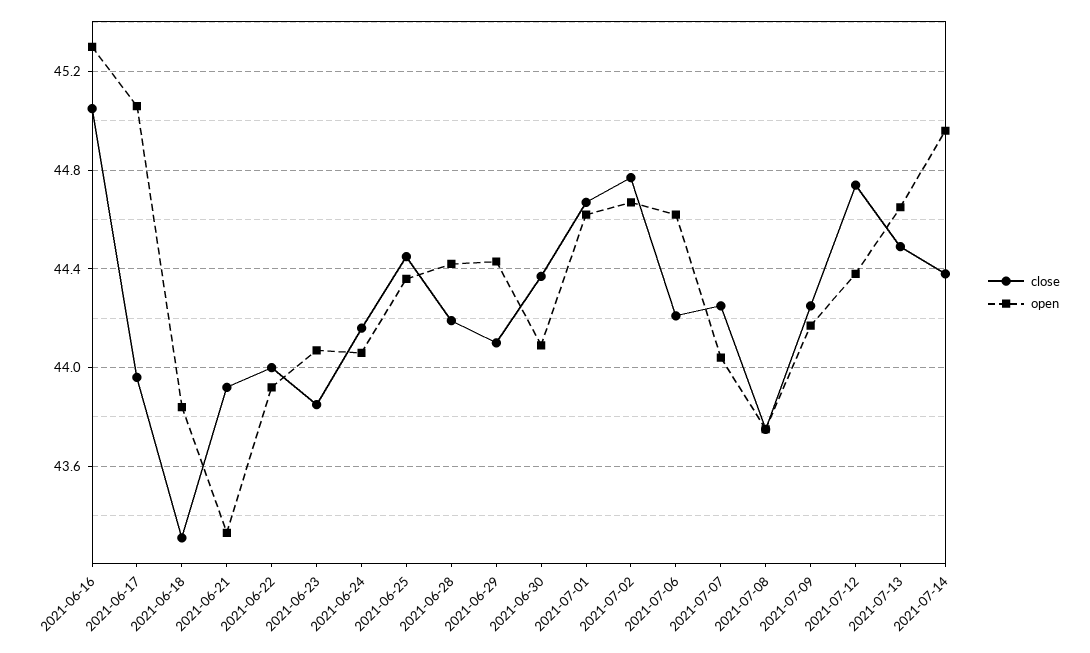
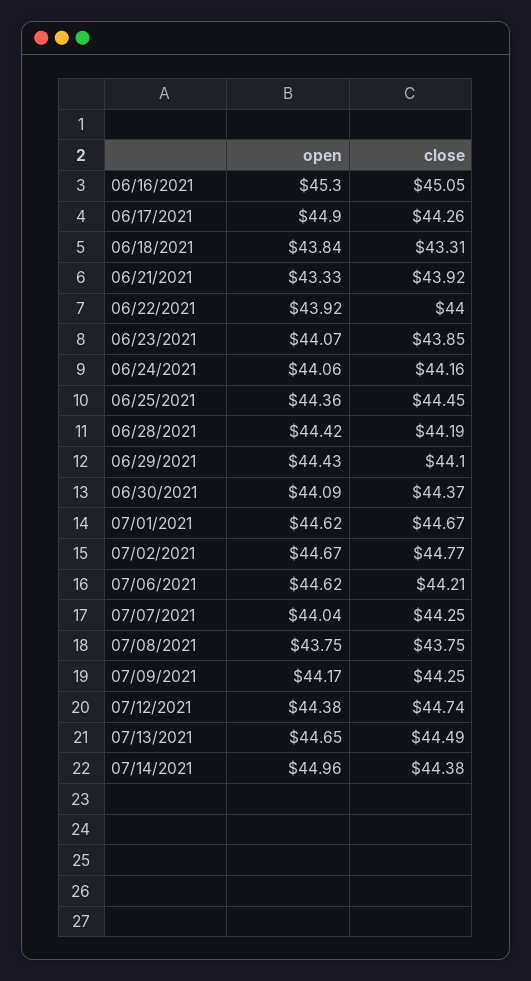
  {
    "close": {
      "2021-06-16": 45.05,
-     "2021-06-17": 43.95,
+     "2021-06-17": 44.26,
      "2021-06-18": 43.31,
      "2021-06-21": 43.92,
      "2021-06-22": 44,
      "2021-06-23": 43.85,
      "2021-06-24": 44.16,
      "2021-06-25": 44.45,
      "2021-06-28": 44.19,
      "2021-06-29": 44.1,
      "2021-06-30": 44.37,
      "2021-07-01": 44.67,
      "2021-07-02": 44.77,
      "2021-07-06": 44.21,
      "2021-07-07": 44.25,
      "2021-07-08": 43.75,
      "2021-07-09": 44.25,
      "2021-07-12": 44.74,
      "2021-07-13": 44.49,
      "2021-07-14": 44.38
    },
    "open": {
      "2021-06-16": 45.3,
-     "2021-06-17": 45.05,
+     "2021-06-17": 44.9,
      "2021-06-18": 43.84,
      "2021-06-21": 43.33,
      "2021-06-22": 43.92,
      "2021-06-23": 44.07,
      "2021-06-24": 44.06,
      "2021-06-25": 44.36,
      "2021-06-28": 44.42,
      "2021-06-29": 44.43,
      "2021-06-30": 44.09,
      "2021-07-01": 44.62,
      "2021-07-02": 44.67,
      "2021-07-06": 44.62,
      "2021-07-07": 44.04,
      "2021-07-08": 43.75,
      "2021-07-09": 44.17,
      "2021-07-12": 44.38,
      "2021-07-13": 44.65,
      "2021-07-14": 44.96
    }
  }

